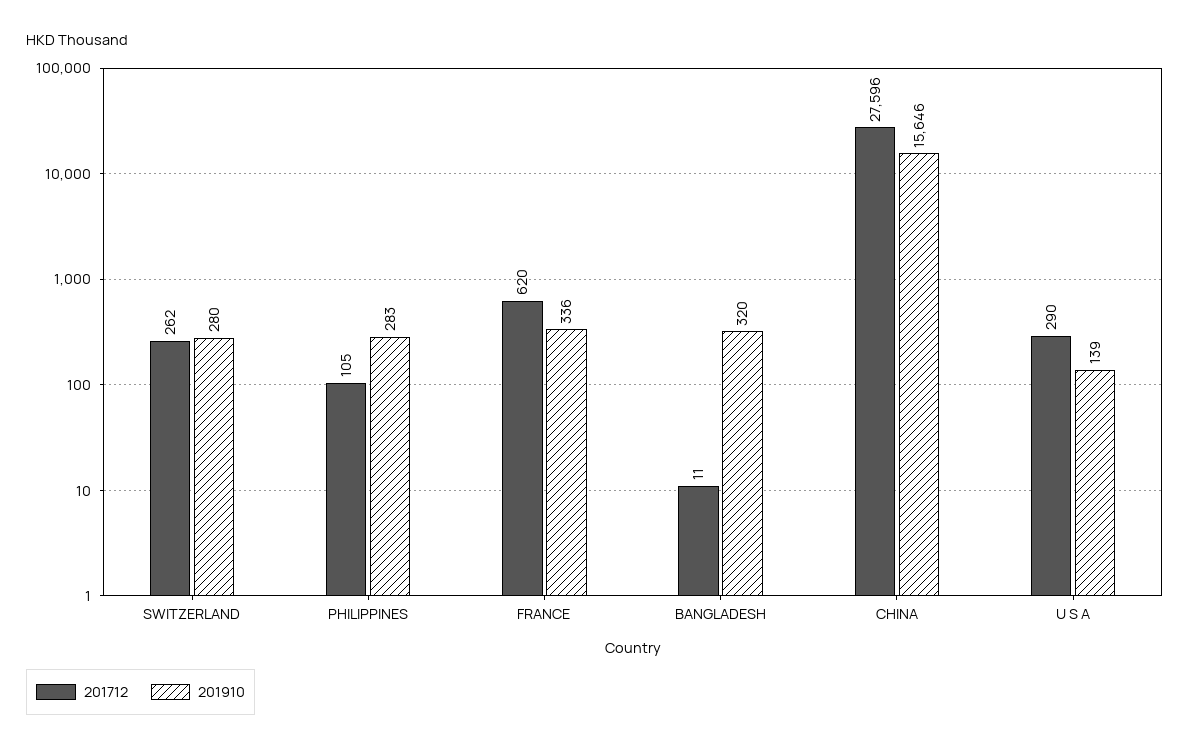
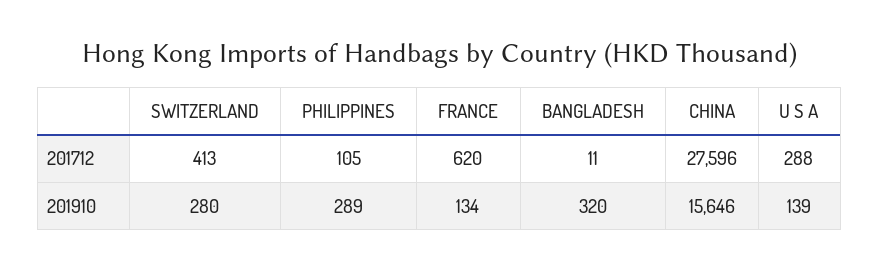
  {
    "201712": {
-     "SWITZERLAND": 262,
+     "SWITZERLAND": 413,
      "PHILIPPINES": 105,
      "FRANCE": 620,
      "BANGLADESH": 11,
      "CHINA": 27596,
-     "U S A": 290
+     "U S A": 288
    },
    "201910": {
      "SWITZERLAND": 280,
-     "PHILIPPINES": 283,
+     "PHILIPPINES": 289,
-     "FRANCE": 336,
+     "FRANCE": 134,
      "BANGLADESH": 320,
      "CHINA": 15646,
      "U S A": 139
    }
  }

